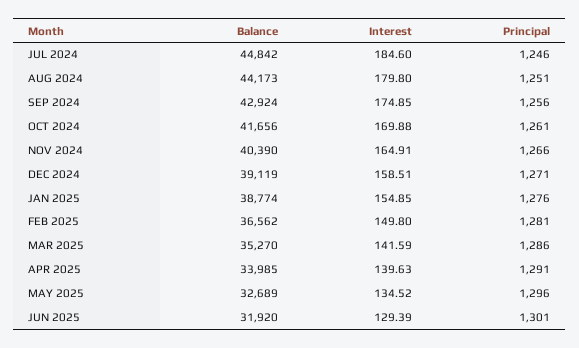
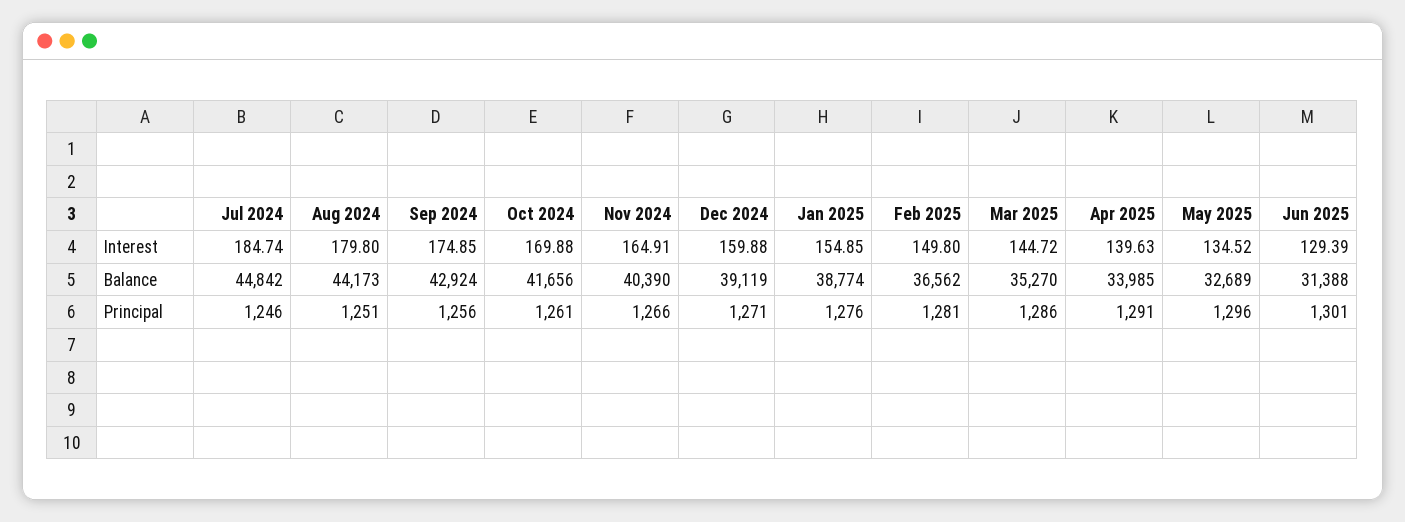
  {
    "Balance": {
      "JUL 2024": 44842,
      "AUG 2024": 44173,
      "SEP 2024": 42924,
      "OCT 2024": 41656,
      "NOV 2024": 40390,
      "DEC 2024": 39119,
      "JAN 2025": 38774,
      "FEB 2025": 36562,
      "MAR 2025": 35270,
      "APR 2025": 33985,
      "MAY 2025": 32689,
-     "JUN 2025": 31920
+     "JUN 2025": 31388
    },
    "Interest": {
-     "JUL 2024": 184.6,
+     "JUL 2024": 184.74,
      "AUG 2024": 179.8,
      "SEP 2024": 174.85,
      "OCT 2024": 169.88,
      "NOV 2024": 164.91,
-     "DEC 2024": 158.51,
+     "DEC 2024": 159.88,
      "JAN 2025": 154.85,
      "FEB 2025": 149.8,
-     "MAR 2025": 141.59,
+     "MAR 2025": 144.72,
      "APR 2025": 139.63,
      "MAY 2025": 134.52,
      "JUN 2025": 129.39
    },
    "Principal": {
      "JUL 2024": 1246,
      "AUG 2024": 1251,
      "SEP 2024": 1256,
      "OCT 2024": 1261,
      "NOV 2024": 1266,
      "DEC 2024": 1271,
      "JAN 2025": 1276,
      "FEB 2025": 1281,
      "MAR 2025": 1286,
      "APR 2025": 1291,
      "MAY 2025": 1296,
      "JUN 2025": 1301
    }
  }

